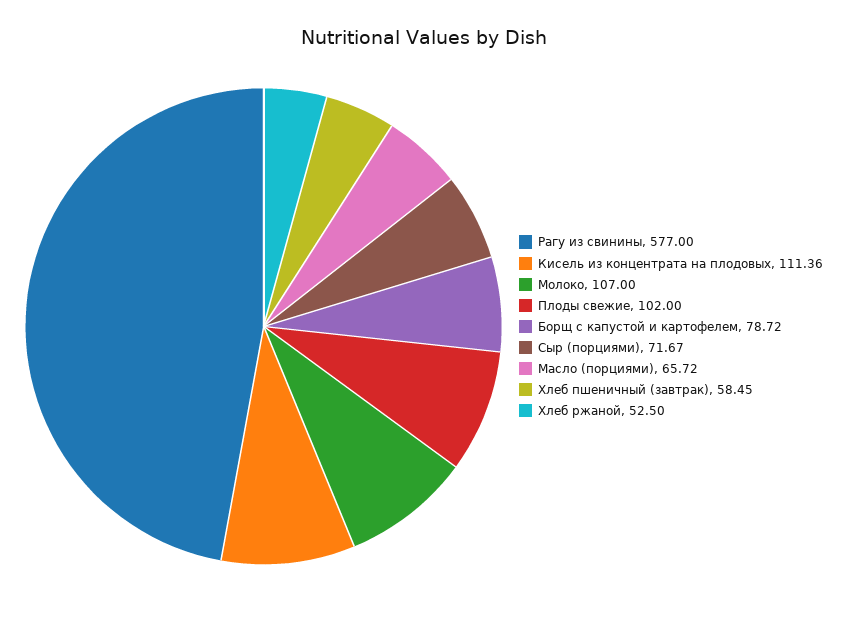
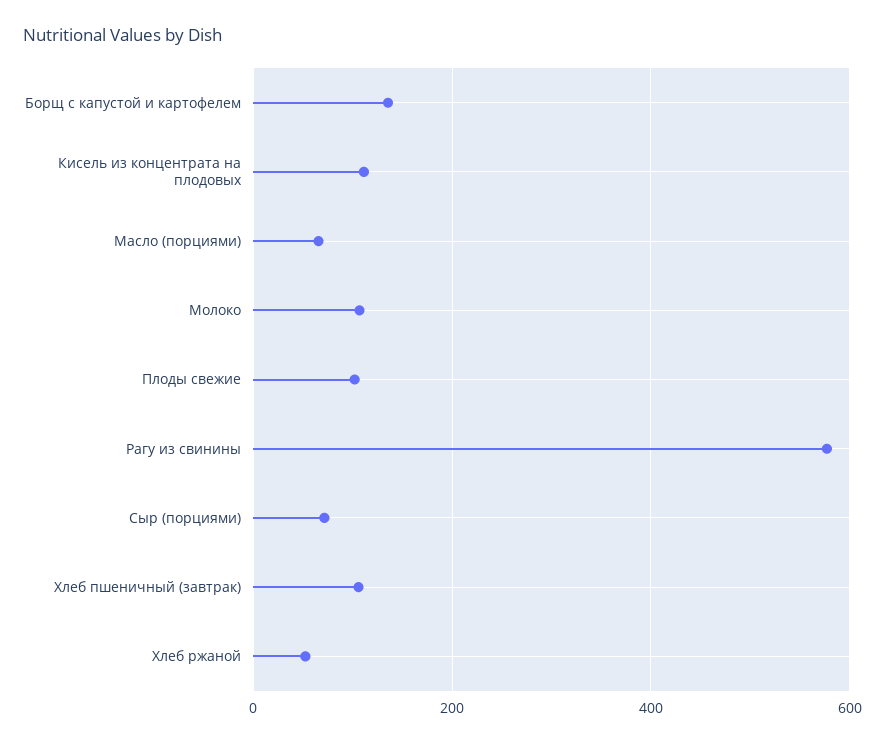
  {
    "Рагу из свинины": 577,
    "Кисель из концентрата на плодовых": 111.36,
    "Молоко": 107,
    "Плоды свежие": 102,
-   "Борщ с капустой и картофелем": 78.72,
+   "Борщ с капустой и картофелем": 140,
    "Сыр (порциями)": 71.67,
    "Масло (порциями)": 65.72,
-   "Хлеб пшеничный (завтрак)": 58.45,
+   "Хлеб пшеничный (завтрак)": 100,
    "Хлеб ржаной": 52.5
  }

